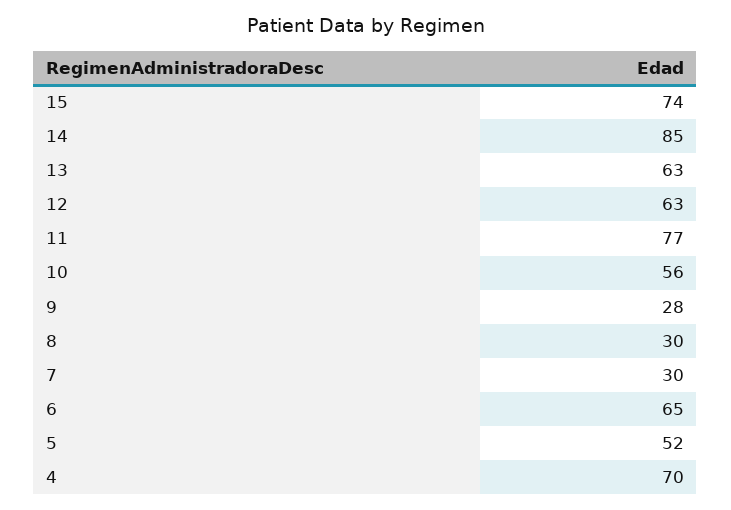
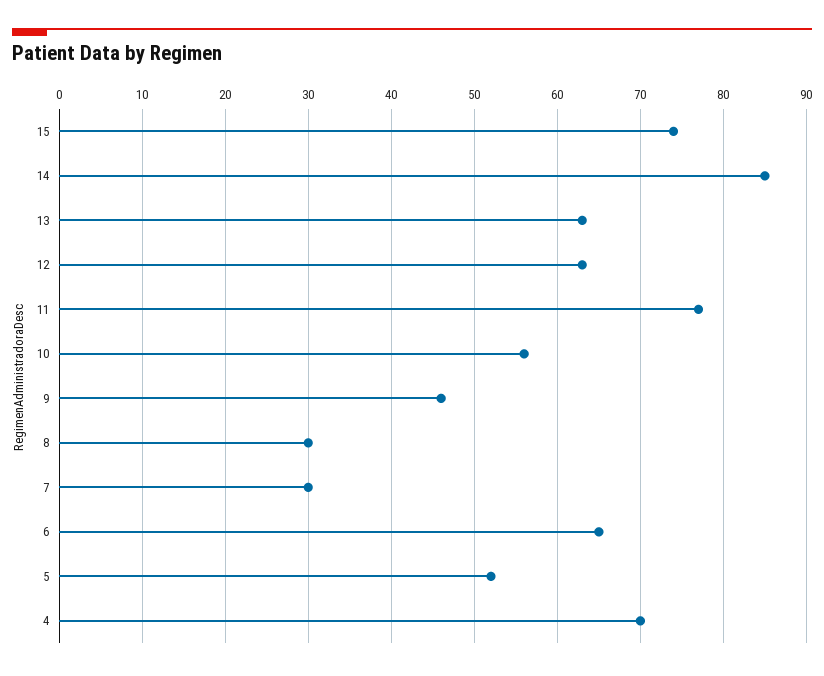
  {
    "15": 74,
    "14": 85,
    "13": 63,
    "12": 63,
    "11": 77,
    "10": 56,
-   "9": 28,
+   "9": 46,
    "8": 30,
    "7": 30,
    "6": 65,
    "5": 52,
    "4": 70
  }

